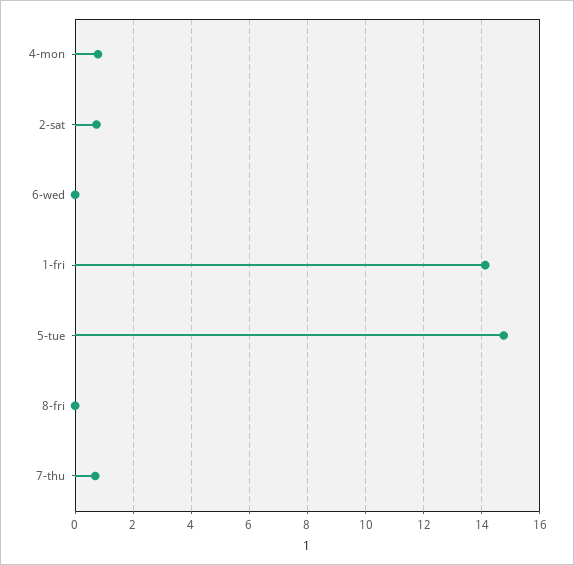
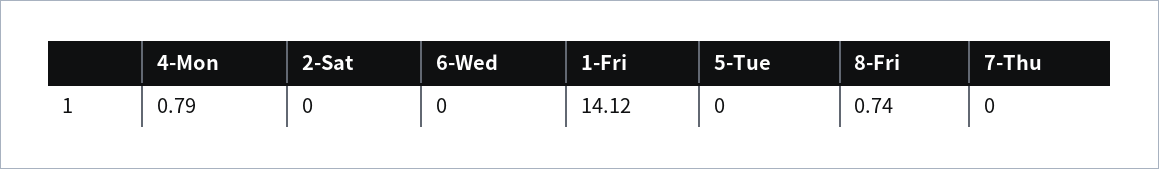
  {
    "4-mon": 0.79,
-   "2-sat": 0.75,
+   "2-sat": 0,
    "6-wed": 0,
    "1-fri": 14.12,
-   "5-tue": 14.75,
+   "5-tue": 0,
-   "8-fri": 0,
+   "8-fri": 0.74,
-   "7-thu": 0.75
+   "7-thu": 0
  }

